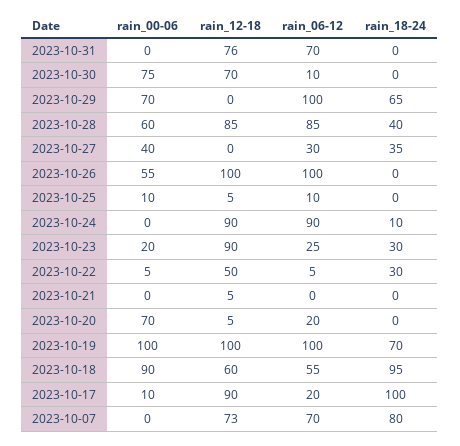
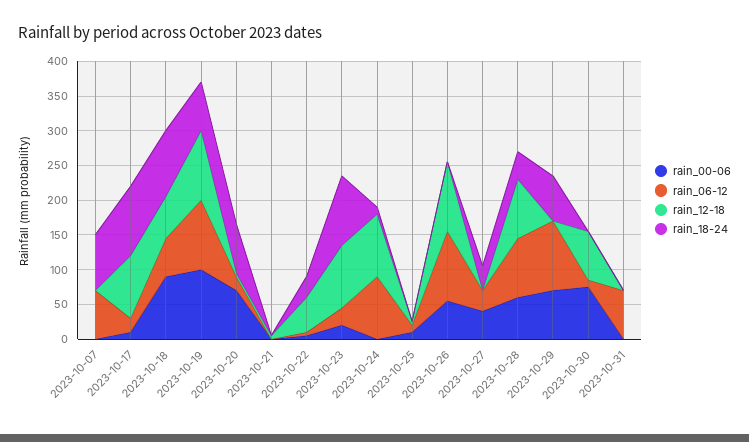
  {
    "rain_00-06": {
      "2023-10-31": 0,
      "2023-10-30": 75,
      "2023-10-29": 70,
      "2023-10-28": 60,
      "2023-10-27": 40,
      "2023-10-26": 55,
      "2023-10-25": 10,
      "2023-10-24": 0,
      "2023-10-23": 20,
      "2023-10-22": 5,
      "2023-10-21": 0,
      "2023-10-20": 70,
      "2023-10-19": 100,
      "2023-10-18": 90,
      "2023-10-17": 10,
      "2023-10-07": 0
    },
    "rain_12-18": {
-     "2023-10-31": 76,
+     "2023-10-31": 0,
      "2023-10-30": 70,
      "2023-10-29": 0,
      "2023-10-28": 85,
      "2023-10-27": 0,
      "2023-10-26": 100,
      "2023-10-25": 5,
      "2023-10-24": 90,
      "2023-10-23": 90,
      "2023-10-22": 50,
      "2023-10-21": 5,
      "2023-10-20": 5,
      "2023-10-19": 100,
      "2023-10-18": 60,
      "2023-10-17": 90,
-     "2023-10-07": 73
+     "2023-10-07": 0
    },
    "rain_06-12": {
      "2023-10-31": 70,
      "2023-10-30": 10,
      "2023-10-29": 100,
      "2023-10-28": 85,
      "2023-10-27": 30,
      "2023-10-26": 100,
      "2023-10-25": 10,
      "2023-10-24": 90,
      "2023-10-23": 25,
      "2023-10-22": 5,
      "2023-10-21": 0,
      "2023-10-20": 20,
      "2023-10-19": 100,
      "2023-10-18": 55,
      "2023-10-17": 20,
      "2023-10-07": 70
    },
    "rain_18-24": {
      "2023-10-31": 0,
      "2023-10-30": 0,
      "2023-10-29": 65,
      "2023-10-28": 40,
      "2023-10-27": 35,
      "2023-10-26": 0,
      "2023-10-25": 0,
      "2023-10-24": 10,
-     "2023-10-23": 30,
+     "2023-10-23": 100,
      "2023-10-22": 30,
      "2023-10-21": 0,
-     "2023-10-20": 0,
+     "2023-10-20": 75,
      "2023-10-19": 70,
      "2023-10-18": 95,
      "2023-10-17": 100,
      "2023-10-07": 80
    }
  }

